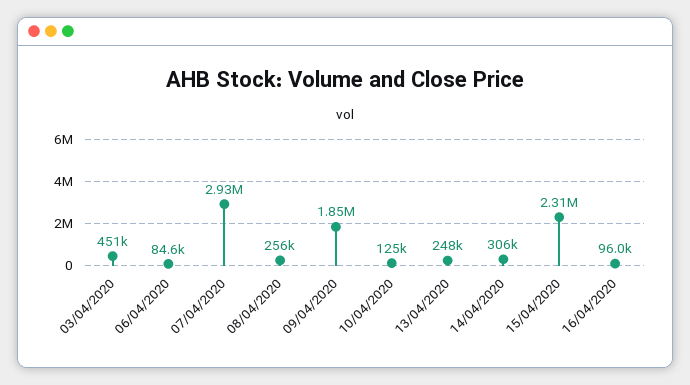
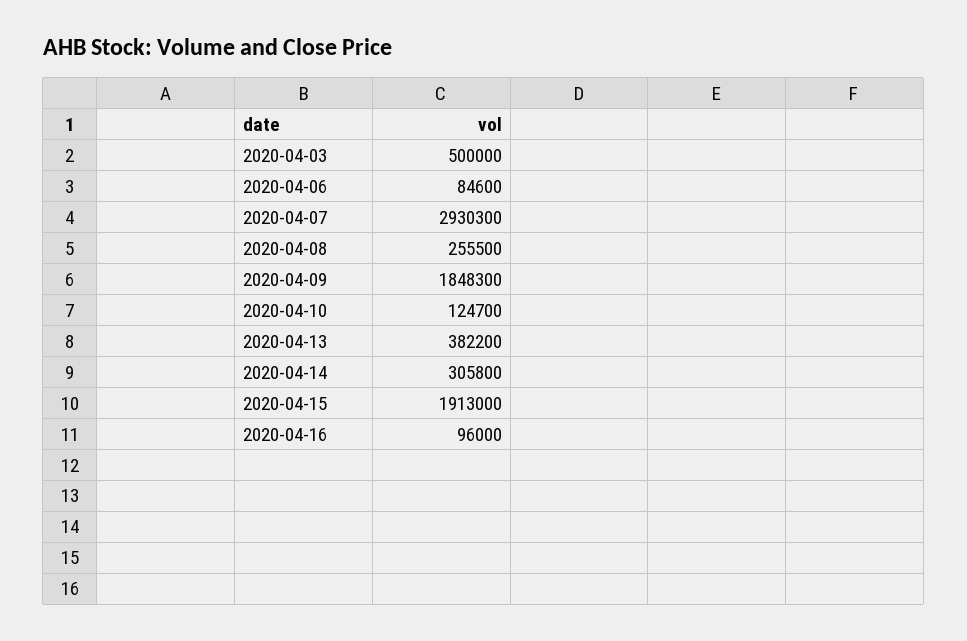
  {
-   "03/04/2020": 451000,
+   "03/04/2020": 500000,
    "06/04/2020": 84600,
    "07/04/2020": 2930300,
    "08/04/2020": 255500,
    "09/04/2020": 1848300,
    "10/04/2020": 124700,
-   "13/04/2020": 248000,
+   "13/04/2020": 382200,
    "14/04/2020": 305800,
-   "15/04/2020": 2310000,
+   "15/04/2020": 1913000,
    "16/04/2020": 96000
  }

